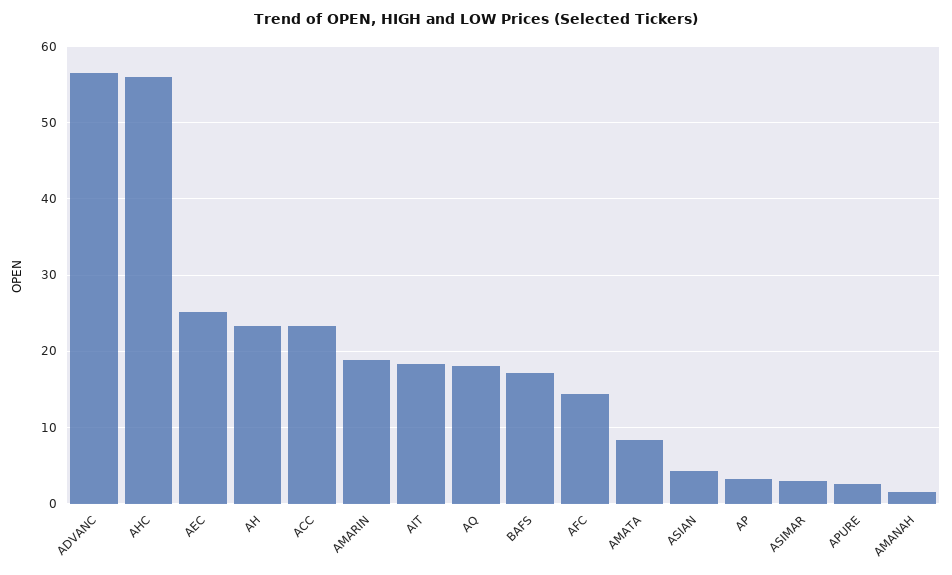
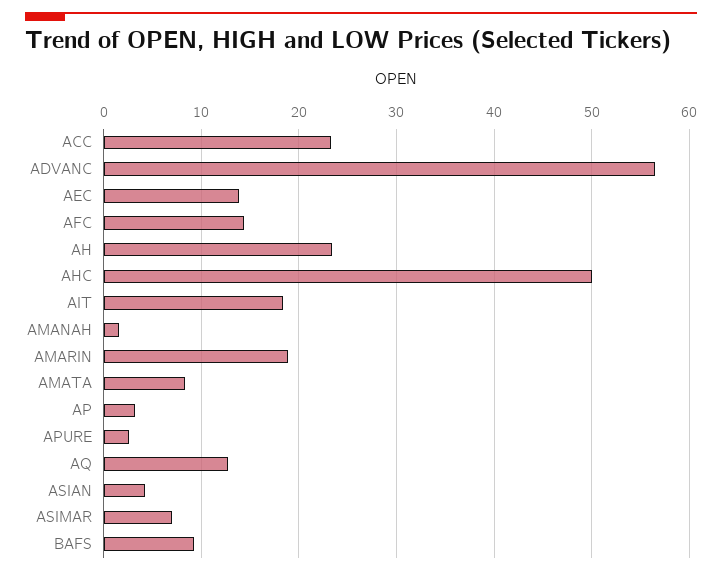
  {
    "ADVANC": 57,
-   "AHC": 56,
+   "AHC": 50,
-   "AEC": 25,
+   "AEC": 14,
    "AH": 23,
    "ACC": 23,
    "AMARIN": 19,
    "AIT": 18,
-   "AQ": 18,
+   "AQ": 13,
-   "BAFS": 17,
+   "BAFS": 9,
    "AFC": 14,
    "AMATA": 8,
    "ASIAN": 4,
    "AP": 3,
-   "ASIMAR": 3,
+   "ASIMAR": 7,
    "APURE": 3,
    "AMANAH": 2
  }

